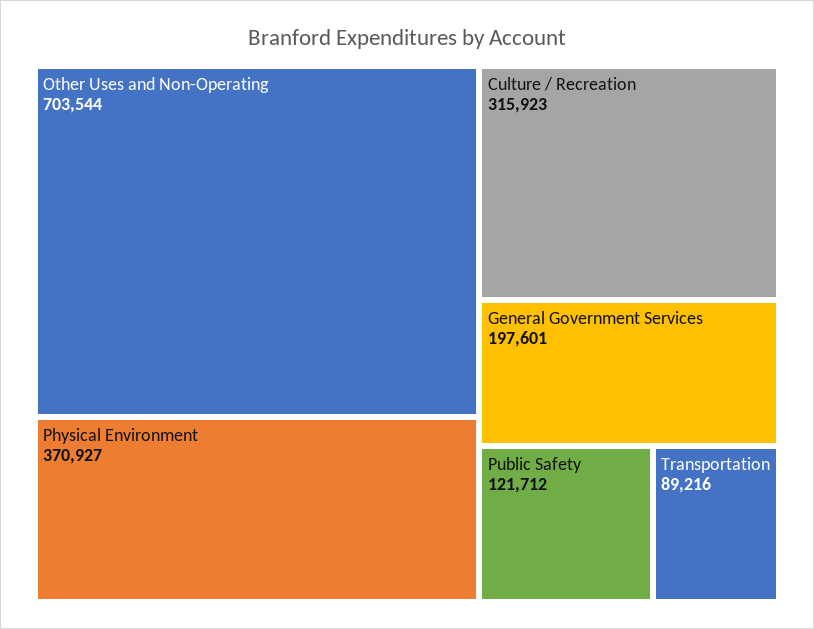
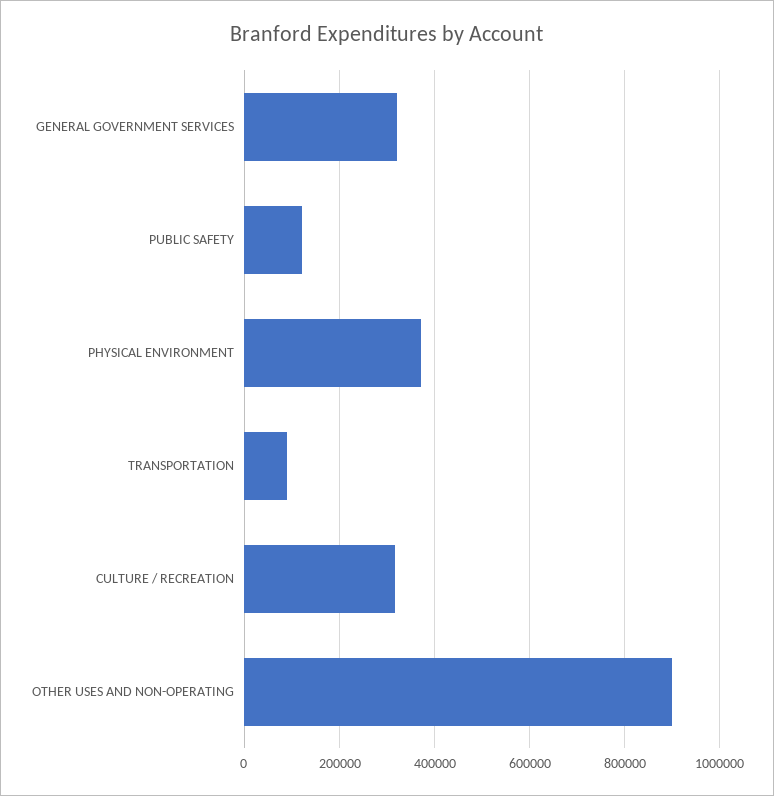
  {
-   "Other Uses and Non-Operating": 703544,
+   "Other Uses and Non-Operating": 900000,
    "Physical Environment": 370927,
    "Culture / Recreation": 315923,
-   "General Government Services": 197601,
+   "General Government Services": 320000,
    "Public Safety": 121712,
    "Transportation": 89216
  }

